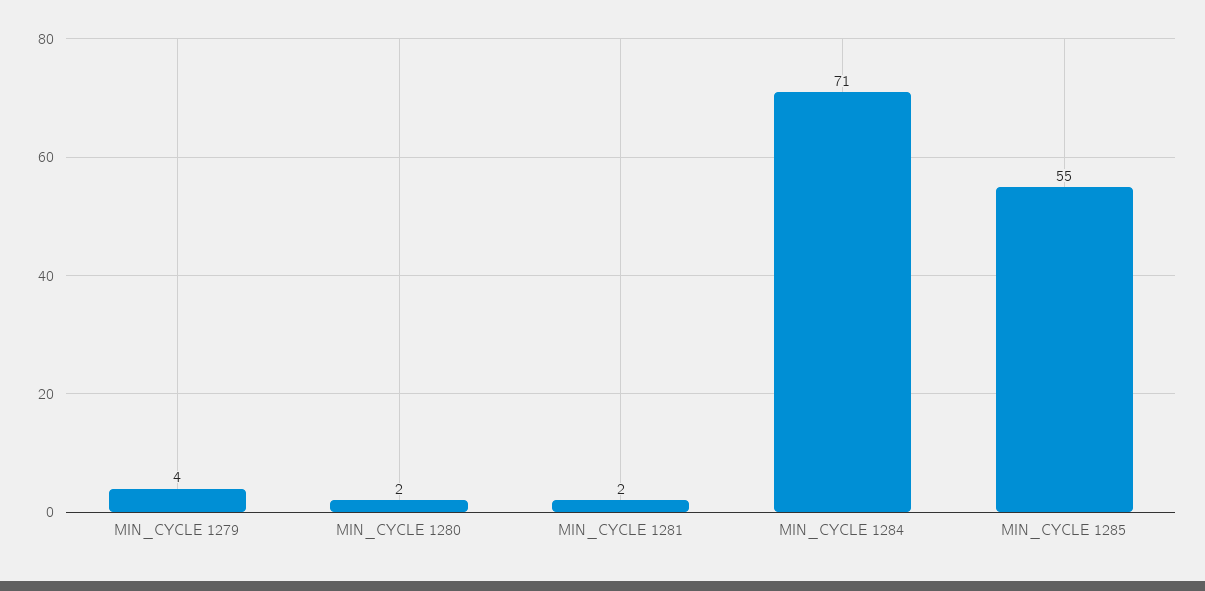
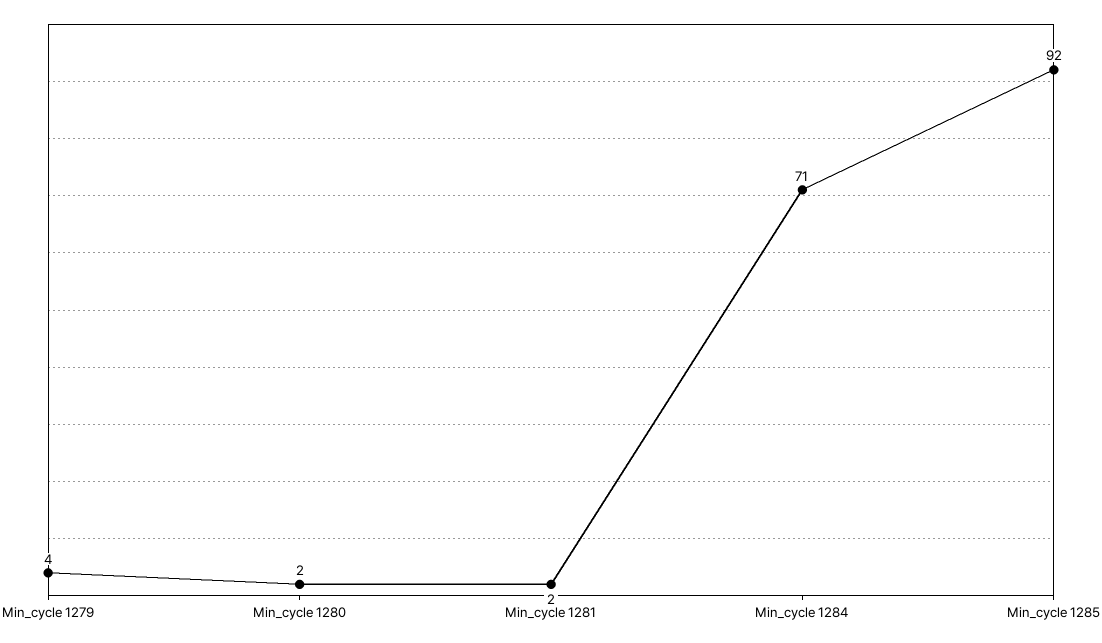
  {
    "MIN_CYCLE 1279": 4,
    "MIN_CYCLE 1280": 2,
    "MIN_CYCLE 1281": 2,
    "MIN_CYCLE 1284": 71,
-   "MIN_CYCLE 1285": 55
+   "MIN_CYCLE 1285": 92
  }

